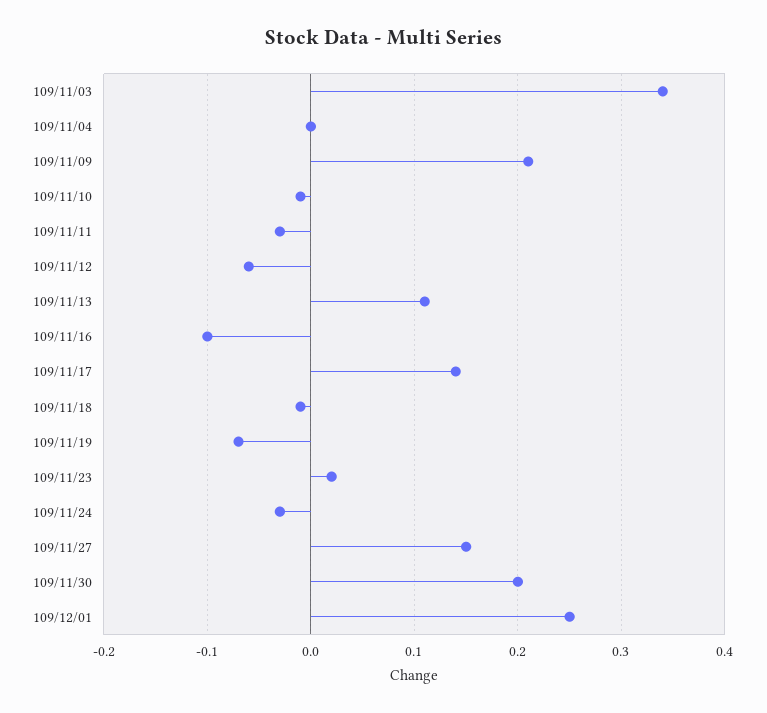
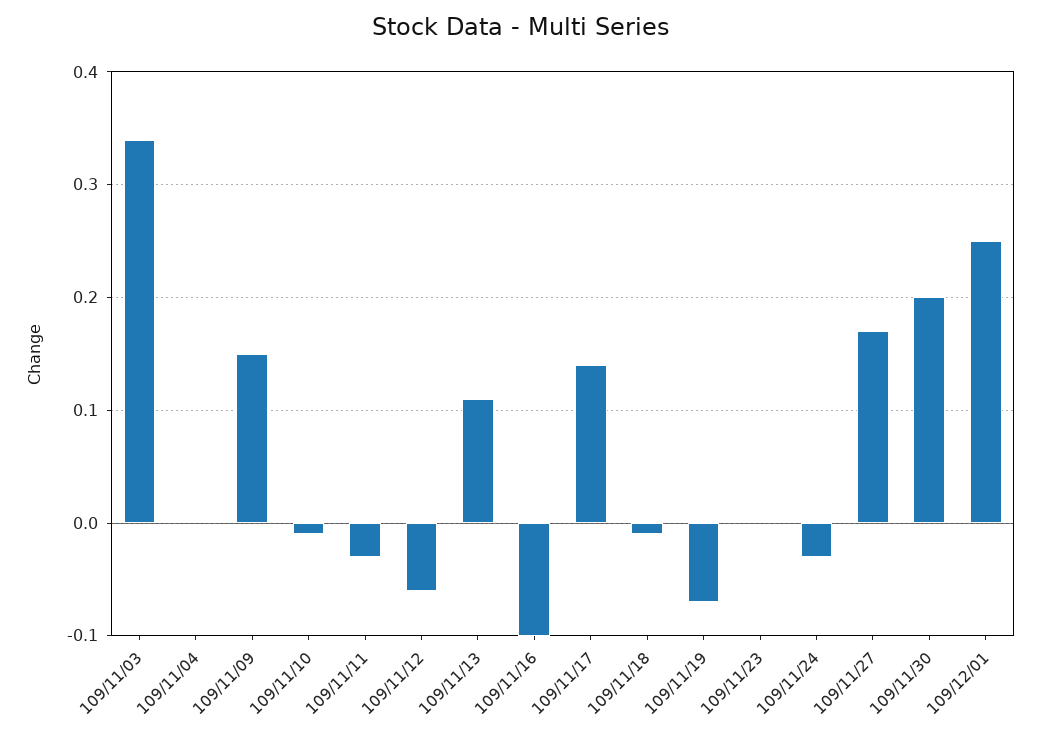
  {
    "109/11/03": 0.34,
    "109/11/04": 0,
-   "109/11/09": 0.21,
+   "109/11/09": 0.15,
    "109/11/10": -0.01,
    "109/11/11": -0.03,
    "109/11/12": -0.06,
    "109/11/13": 0.11,
    "109/11/16": -0.1,
    "109/11/17": 0.14,
    "109/11/18": -0.01,
    "109/11/19": -0.07,
-   "109/11/23": 0.02,
+   "109/11/23": 0,
    "109/11/24": -0.03,
-   "109/11/27": 0.15,
+   "109/11/27": 0.17,
    "109/11/30": 0.2,
    "109/12/01": 0.25
  }

